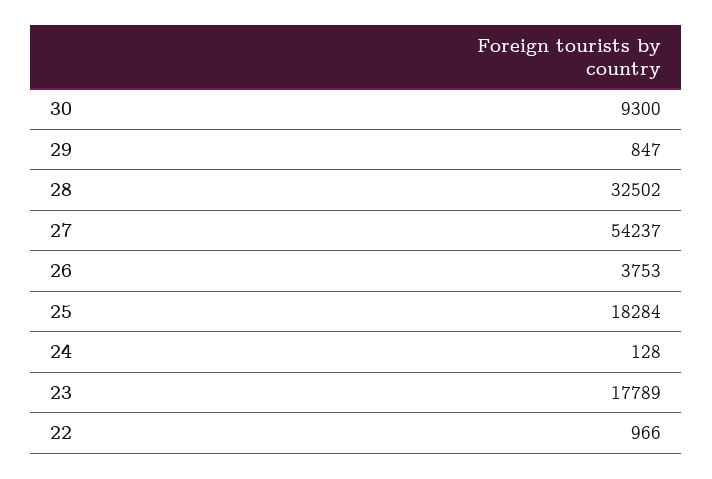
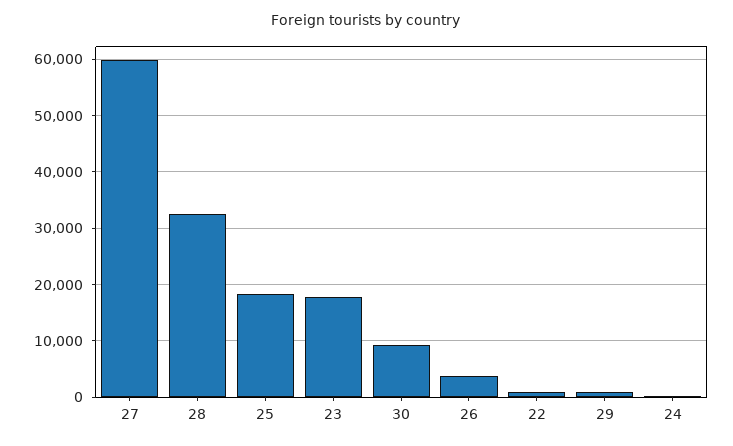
  {
    "30": 9300,
    "29": 847,
    "28": 32502,
-   "27": 54237,
+   "27": 60000,
    "26": 3753,
    "25": 18284,
    "24": 128,
    "23": 17789,
    "22": 966
  }

